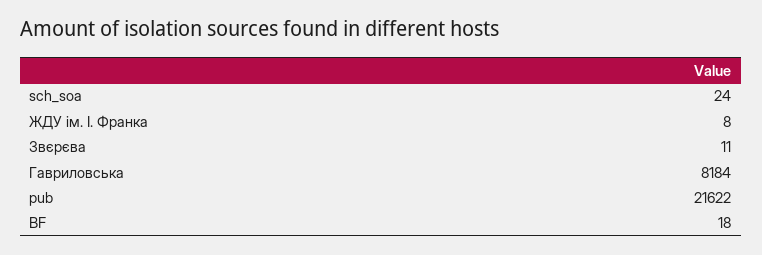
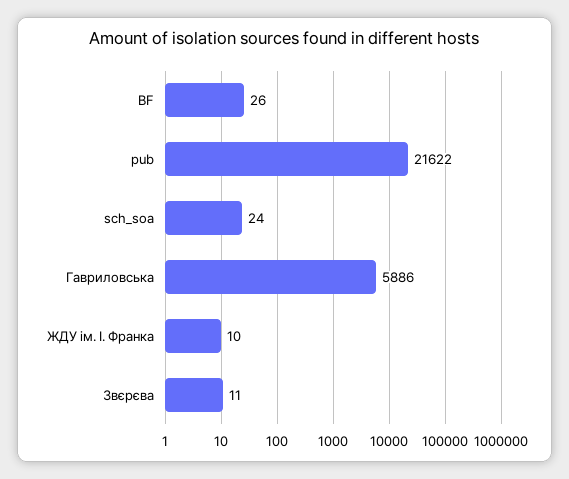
  {
    "sch_soa": 24,
-   "ЖДУ ім. І. Франка": 8,
+   "ЖДУ ім. І. Франка": 10,
    "Звєрєва": 11,
-   "Гавриловська": 8184,
+   "Гавриловська": 5886,
    "pub": 21622,
-   "BF": 18
+   "BF": 26
  }

